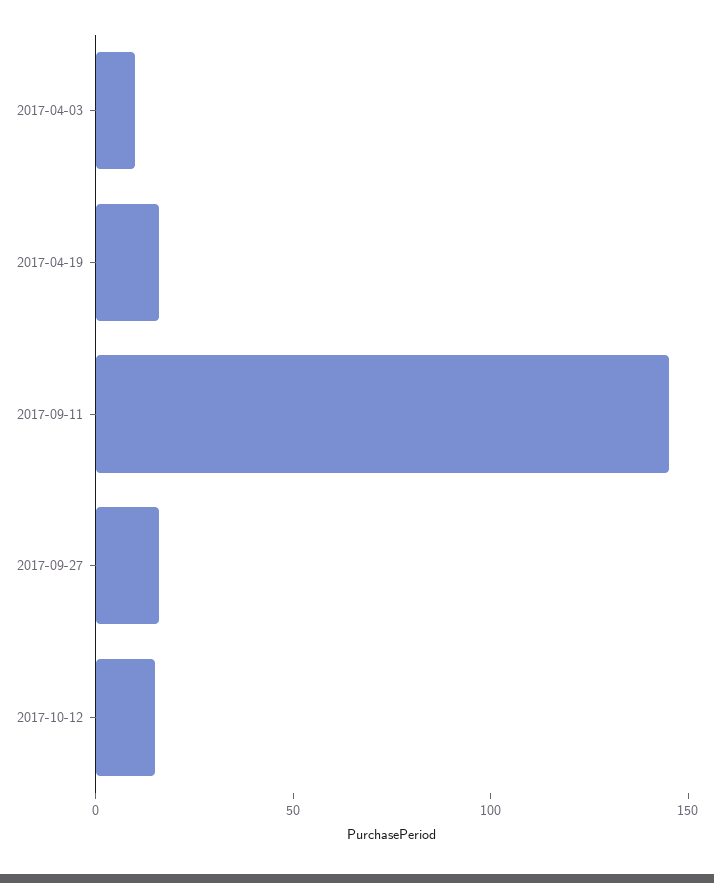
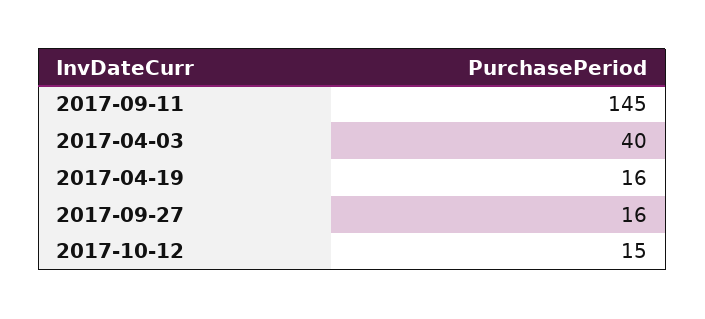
  {
-   "2017-04-03": 10,
+   "2017-04-03": 40,
    "2017-04-19": 16,
    "2017-09-11": 145,
    "2017-09-27": 16,
    "2017-10-12": 15
  }

